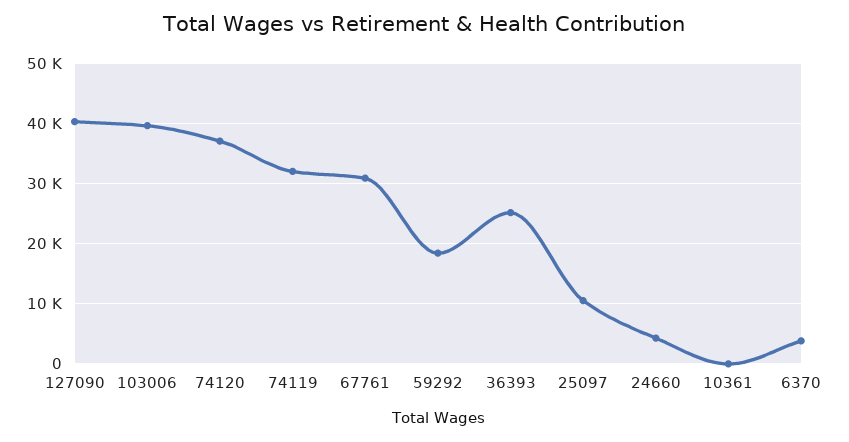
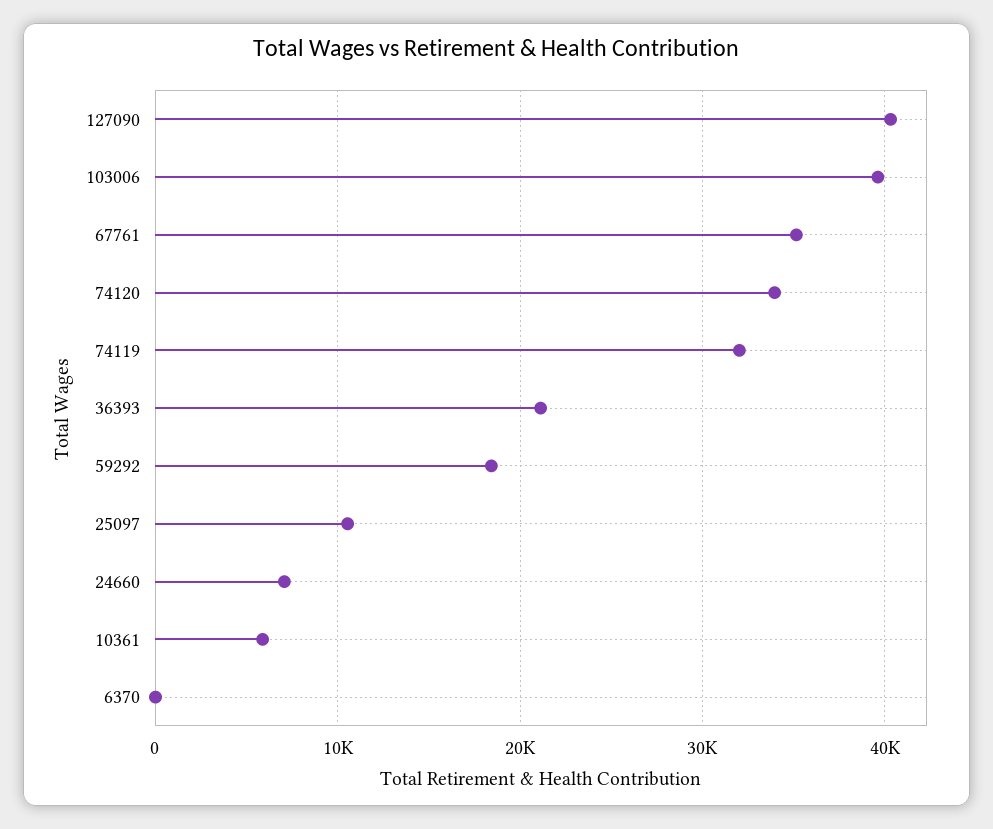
  {
    "127090": 40000,
    "103006": 40000,
-   "74120": 37000,
+   "74120": 34000,
    "74119": 32000,
-   "67761": 31000,
+   "67761": 35000,
    "59292": 18000,
-   "36393": 25000,
+   "36393": 21000,
    "25097": 11000,
-   "24660": 4000,
+   "24660": 7000,
-   "10361": 0,
+   "10361": 6000,
-   "6370": 4000
+   "6370": 0
  }

